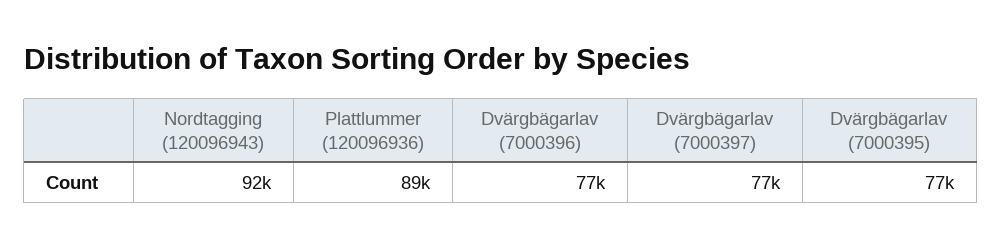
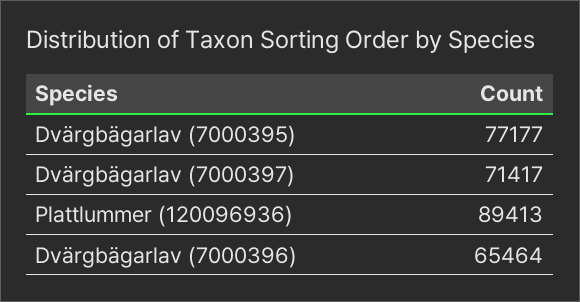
  {
-   "Nordtagging (120096943)": 92000,
    "Plattlummer (120096936)": 89413,
-   "Dvärgbägarlav (7000396)": 77000,
+   "Dvärgbägarlav (7000396)": 65464,
-   "Dvärgbägarlav (7000397)": 77000,
+   "Dvärgbägarlav (7000397)": 71417,
    "Dvärgbägarlav (7000395)": 77177
  }

